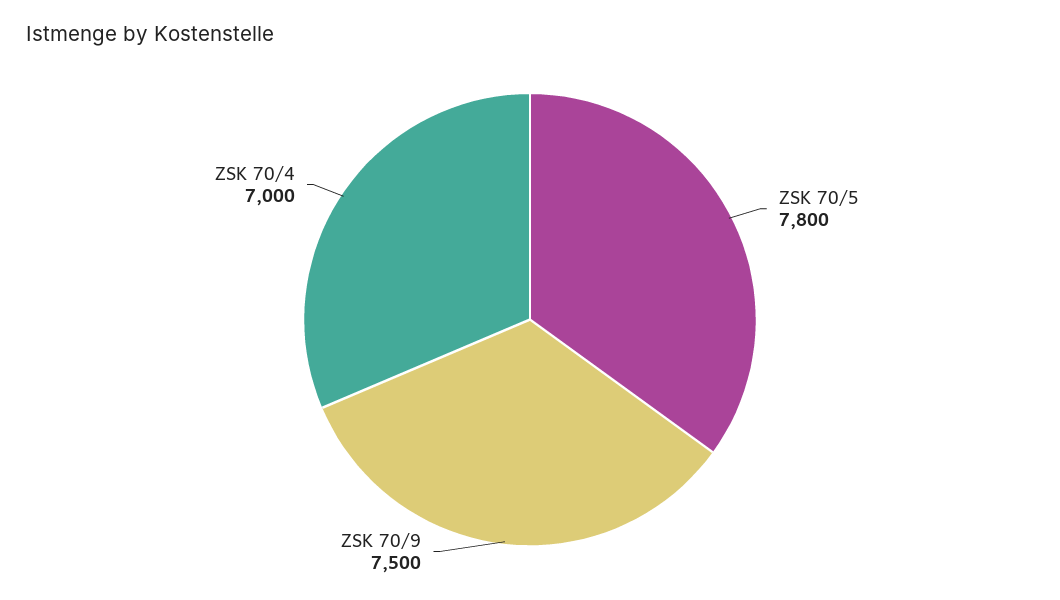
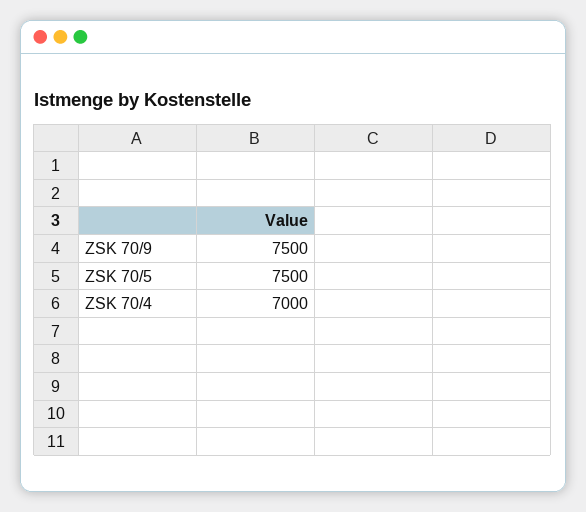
  {
-   "ZSK 70/5": 7800,
+   "ZSK 70/5": 7500,
    "ZSK 70/9": 7500,
    "ZSK 70/4": 7000
  }

